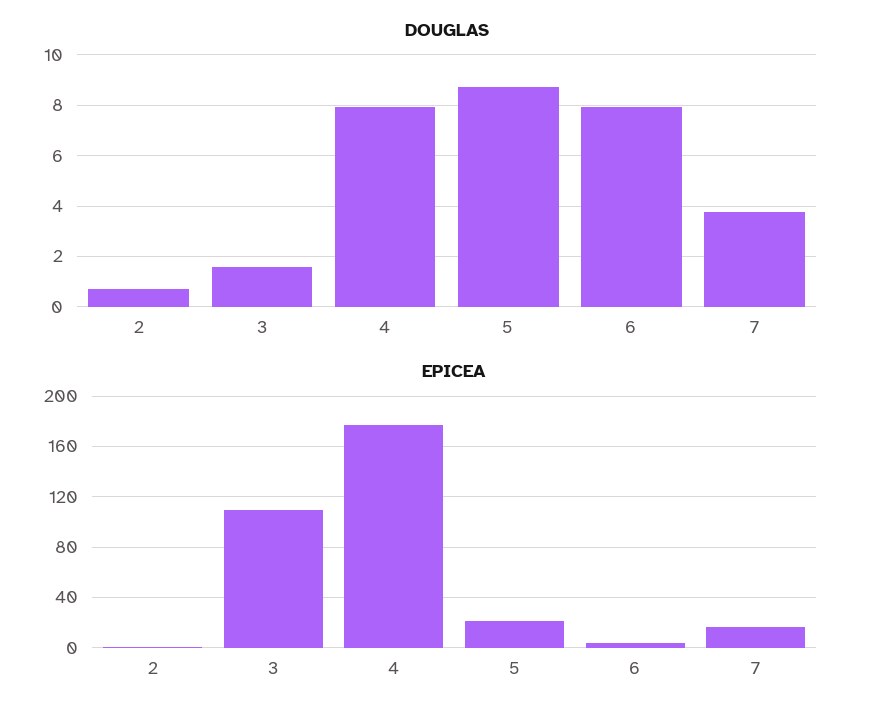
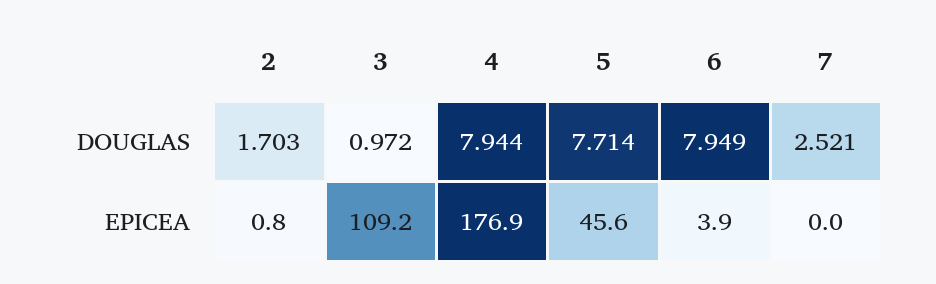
  {
    "DOUGLAS": {
-     "2": 0.75,
+     "2": 1.703,
-     "3": 1.5,
+     "3": 0.972,
      "4": 7.944,
-     "5": 8.75,
+     "5": 7.714,
      "6": 7.949,
-     "7": 3.75
+     "7": 2.521
    },
    "EPICEA": {
      "2": 0.8,
      "3": 109.2,
      "4": 176.9,
-     "5": 20,
+     "5": 45.6,
      "6": 3.9,
-     "7": 15
+     "7": 0
    }
  }

